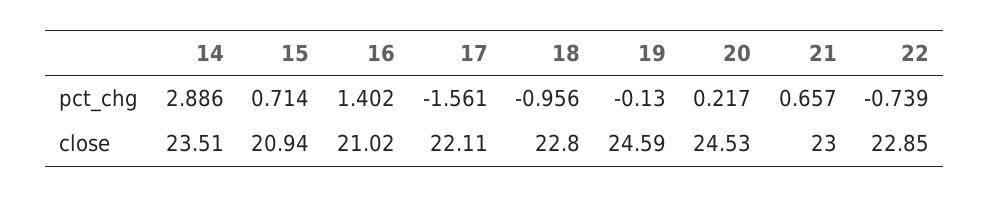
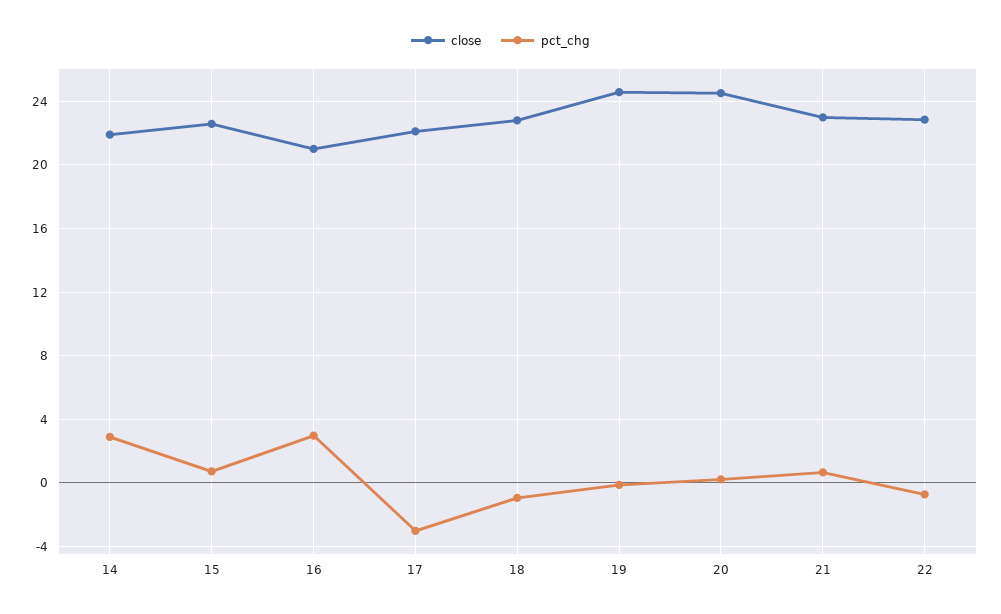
  {
    "pct_chg": {
      "14": 2.886,
      "15": 0.714,
-     "16": 1.402,
+     "16": 3,
-     "17": -1.561,
+     "17": -3,
      "18": -0.956,
      "19": -0.13,
      "20": 0.217,
      "21": 0.657,
      "22": -0.739
    },
    "close": {
-     "14": 23.51,
+     "14": 22,
-     "15": 20.94,
+     "15": 22.5,
      "16": 21.02,
      "17": 22.11,
      "18": 22.8,
      "19": 24.59,
      "20": 24.53,
      "21": 23,
      "22": 22.85
    }
  }

